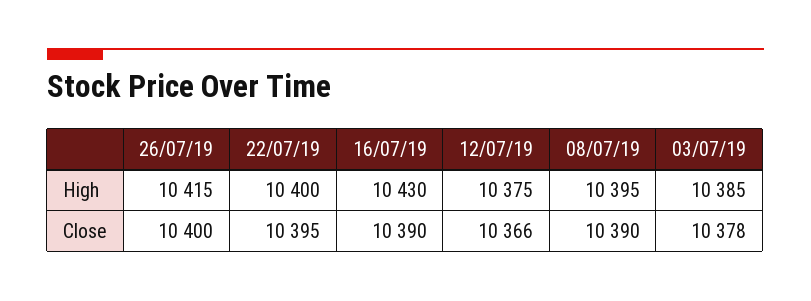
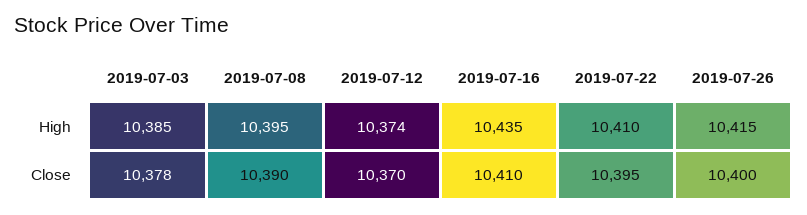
  {
    "26/07/19": {
      "High": 10415,
      "Close": 10400
    },
    "22/07/19": {
-     "High": 10400,
+     "High": 10410,
      "Close": 10395
    },
    "16/07/19": {
-     "High": 10430,
+     "High": 10435,
-     "Close": 10390
+     "Close": 10410
    },
    "12/07/19": {
-     "High": 10375,
+     "High": 10374,
-     "Close": 10366
+     "Close": 10370
    },
    "08/07/19": {
      "High": 10395,
      "Close": 10390
    },
    "03/07/19": {
      "High": 10385,
      "Close": 10378
    }
  }

